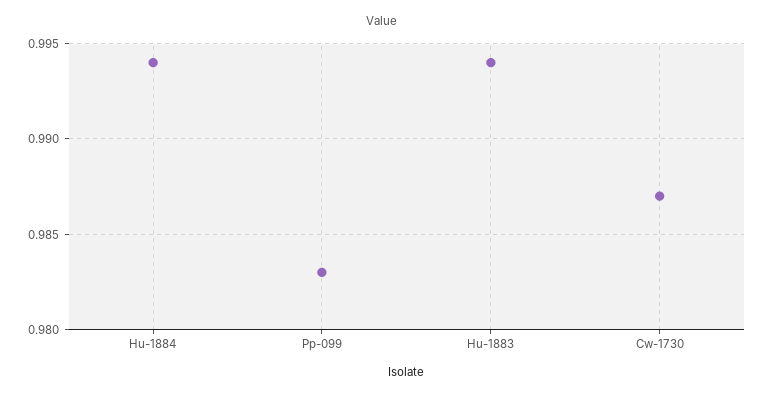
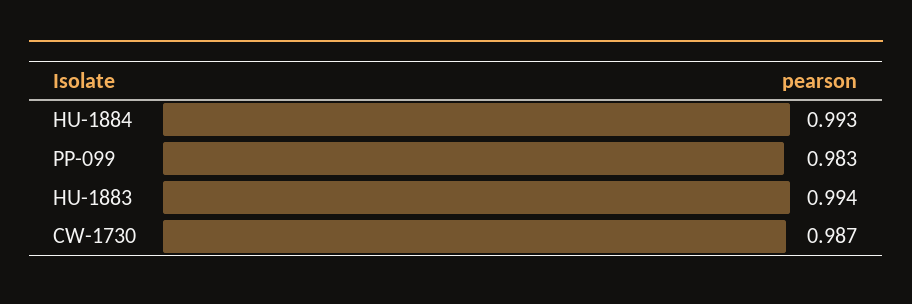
  {
-   "Hu-1884": 0.994,
+   "Hu-1884": 0.993,
    "Pp-099": 0.983,
    "Hu-1883": 0.994,
    "Cw-1730": 0.987
  }

